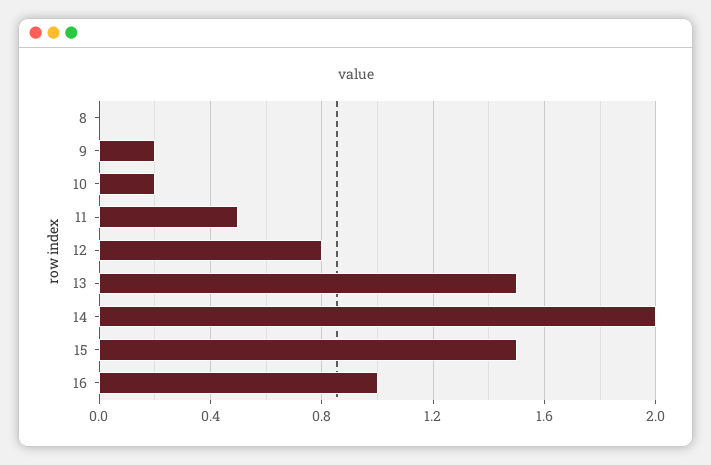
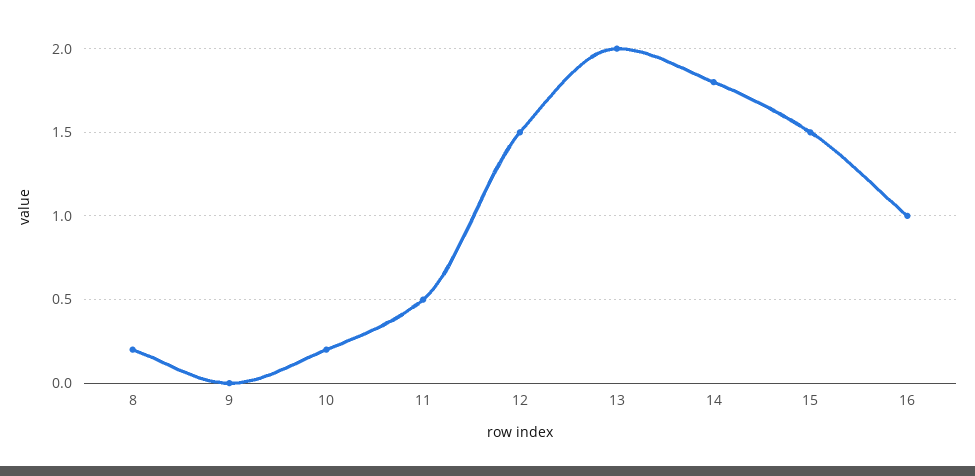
  {
-   "8": 0,
+   "8": 0.2,
-   "9": 0.2,
+   "9": 0,
    "10": 0.2,
    "11": 0.5,
-   "12": 0.8,
+   "12": 1.5,
-   "13": 1.5,
+   "13": 2,
-   "14": 2,
+   "14": 1.8,
    "15": 1.5,
    "16": 1
  }

